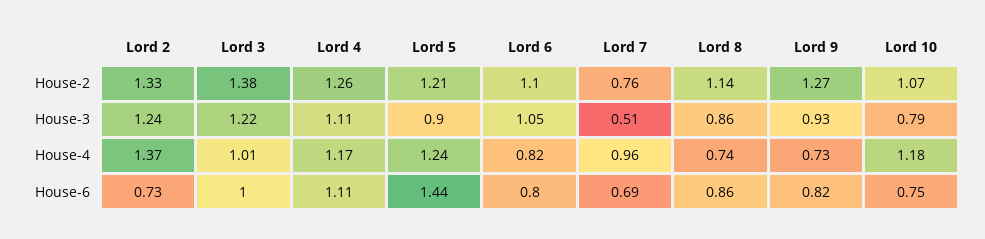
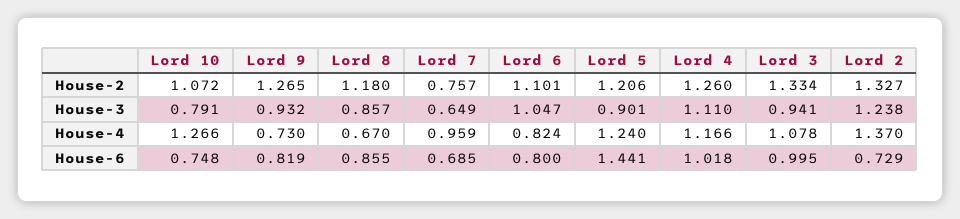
  {
    "Lord 2": {
      "House-2": 1.327,
      "House-3": 1.238,
      "House-4": 1.37,
      "House-6": 0.729
    },
    "Lord 3": {
-     "House-2": 1.38,
+     "House-2": 1.334,
-     "House-3": 1.22,
+     "House-3": 0.941,
-     "House-4": 1.01,
+     "House-4": 1.078,
      "House-6": 0.995
    },
    "Lord 4": {
      "House-2": 1.26,
      "House-3": 1.11,
      "House-4": 1.166,
-     "House-6": 1.11
+     "House-6": 1.018
    },
    "Lord 5": {
      "House-2": 1.206,
      "House-3": 0.901,
      "House-4": 1.24,
      "House-6": 1.441
    },
    "Lord 6": {
      "House-2": 1.101,
      "House-3": 1.047,
      "House-4": 0.824,
      "House-6": 0.8
    },
    "Lord 7": {
      "House-2": 0.757,
-     "House-3": 0.51,
+     "House-3": 0.649,
      "House-4": 0.959,
      "House-6": 0.685
    },
    "Lord 8": {
-     "House-2": 1.14,
+     "House-2": 1.18,
      "House-3": 0.857,
-     "House-4": 0.74,
+     "House-4": 0.67,
      "House-6": 0.855
    },
    "Lord 9": {
      "House-2": 1.265,
      "House-3": 0.932,
      "House-4": 0.73,
      "House-6": 0.819
    },
    "Lord 10": {
      "House-2": 1.072,
      "House-3": 0.791,
-     "House-4": 1.18,
+     "House-4": 1.266,
      "House-6": 0.748
    }
  }

